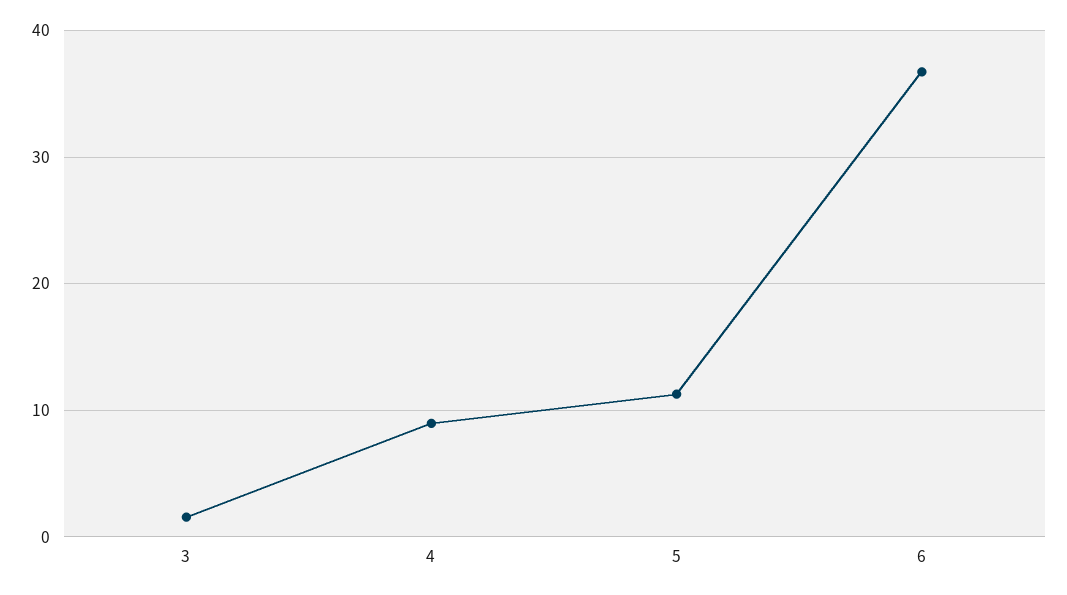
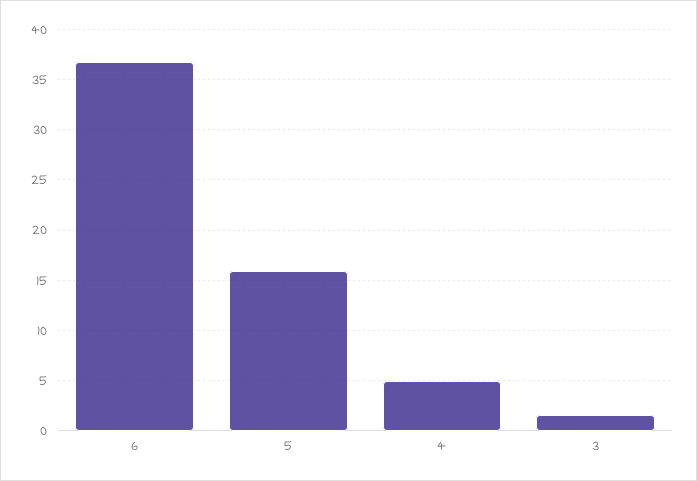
  {
    "3": 2,
-   "4": 9,
+   "4": 5,
-   "5": 11,
+   "5": 16,
    "6": 37
  }

